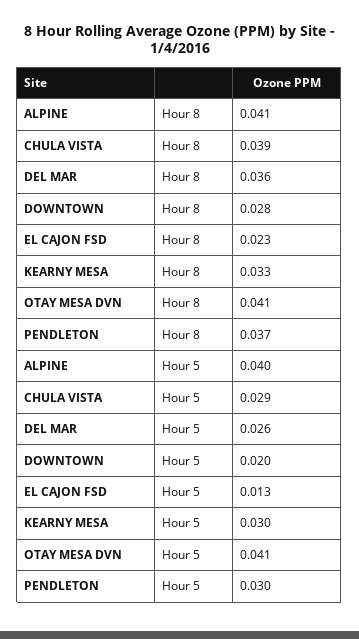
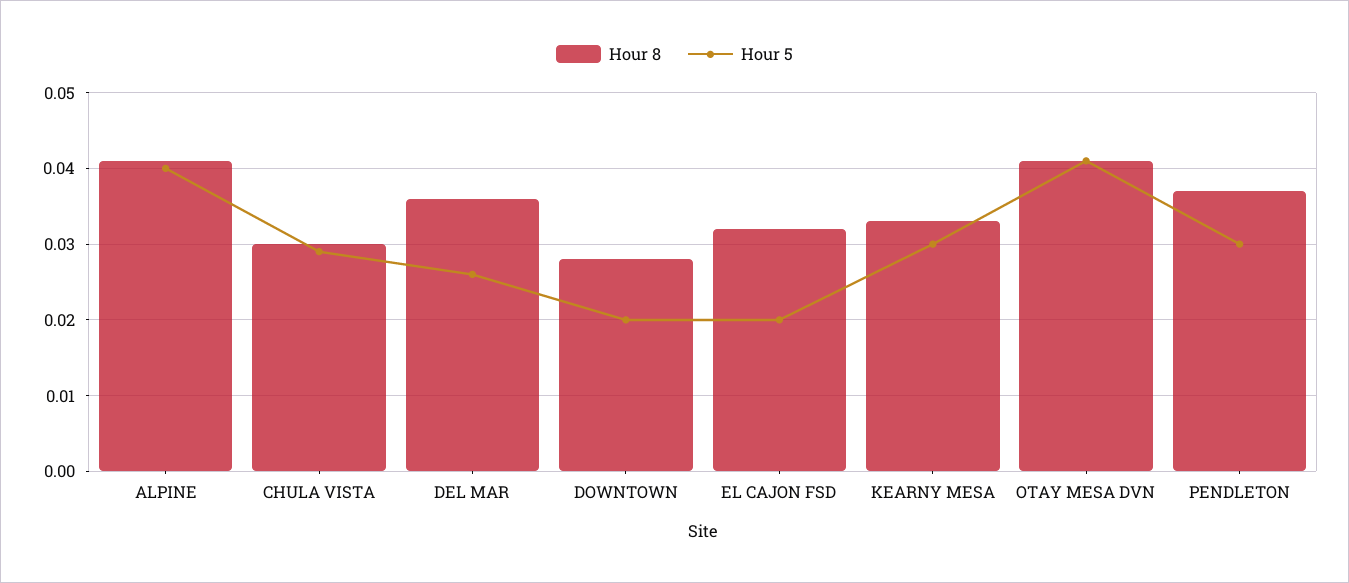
  {
    "Hour 8": {
      "ALPINE": 0.041,
-     "CHULA VISTA": 0.039,
+     "CHULA VISTA": 0.03,
      "DEL MAR": 0.036,
      "DOWNTOWN": 0.028,
-     "EL CAJON FSD": 0.023,
+     "EL CAJON FSD": 0.032,
      "KEARNY MESA": 0.033,
      "OTAY MESA DVN": 0.041,
      "PENDLETON": 0.037
    },
    "Hour 5": {
      "ALPINE": 0.04,
      "CHULA VISTA": 0.029,
      "DEL MAR": 0.026,
      "DOWNTOWN": 0.02,
-     "EL CAJON FSD": 0.013,
+     "EL CAJON FSD": 0.02,
      "KEARNY MESA": 0.03,
      "OTAY MESA DVN": 0.041,
      "PENDLETON": 0.03
    }
  }

